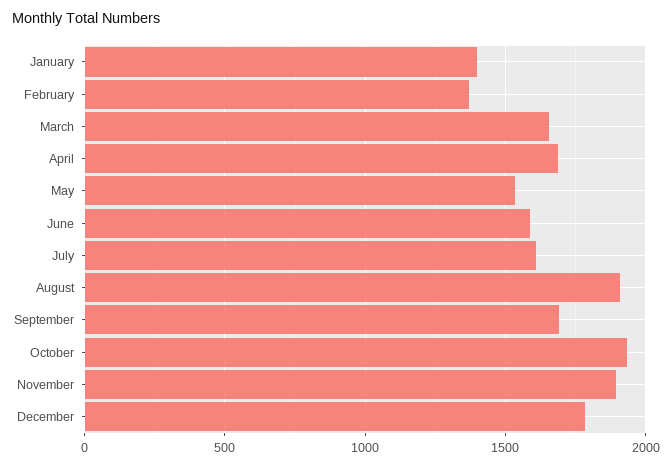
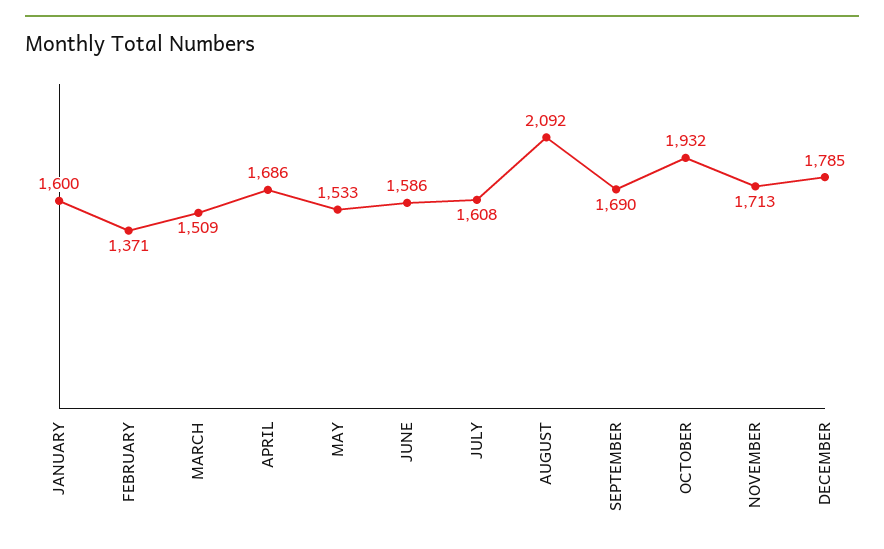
  {
-   "January": 1400,
+   "January": 1600,
    "February": 1371,
-   "March": 1650,
+   "March": 1509,
    "April": 1686,
    "May": 1533,
    "June": 1586,
    "July": 1608,
-   "August": 1900,
+   "August": 2092,
    "September": 1690,
    "October": 1932,
-   "November": 1900,
+   "November": 1713,
    "December": 1785
  }

